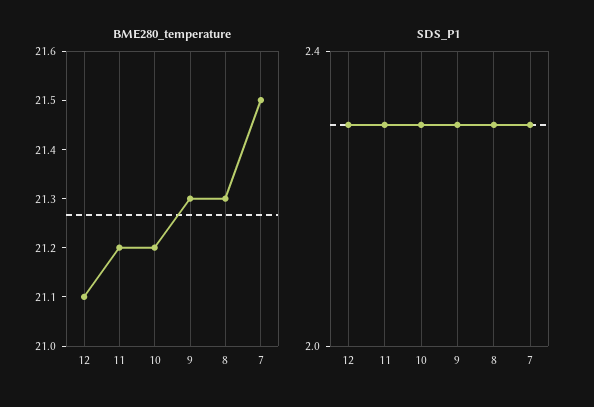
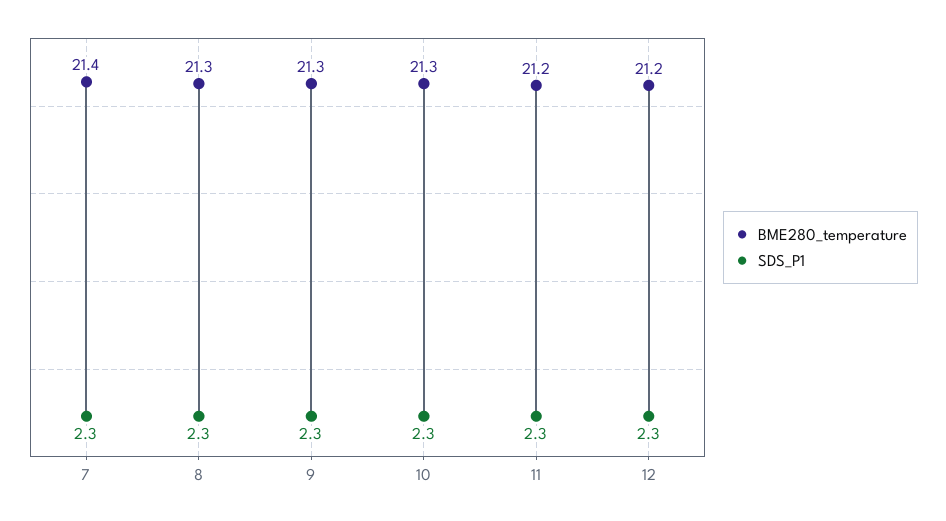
  {
    "BME280_temperature": {
-     "12": 21.1,
+     "12": 21.2,
      "11": 21.2,
-     "10": 21.2,
+     "10": 21.3,
      "9": 21.3,
      "8": 21.3,
-     "7": 21.5
+     "7": 21.4
    },
    "SDS_P1": {
      "12": 2.3,
      "11": 2.3,
      "10": 2.3,
      "9": 2.3,
      "8": 2.3,
      "7": 2.3
    }
  }

